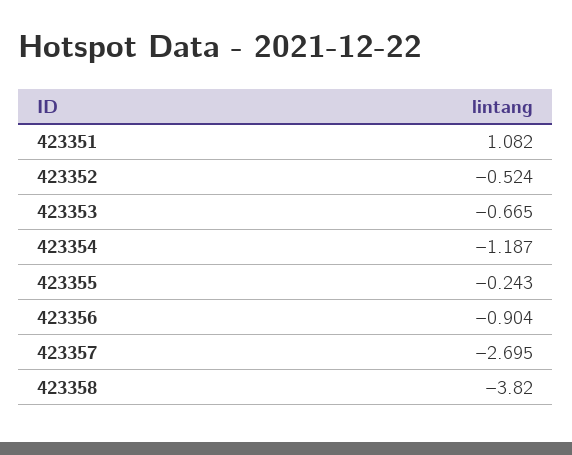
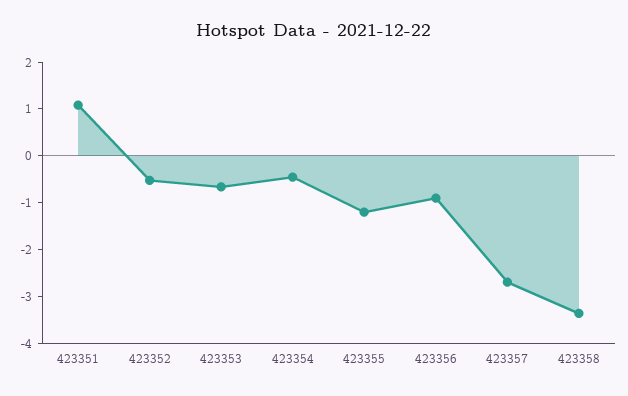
  {
    "423351": 1.082,
    "423352": -0.524,
    "423353": -0.665,
-   "423354": -1.187,
+   "423354": -0.4,
-   "423355": -0.243,
+   "423355": -1.2,
    "423356": -0.904,
    "423357": -2.695,
-   "423358": -3.82
+   "423358": -3.4
  }

